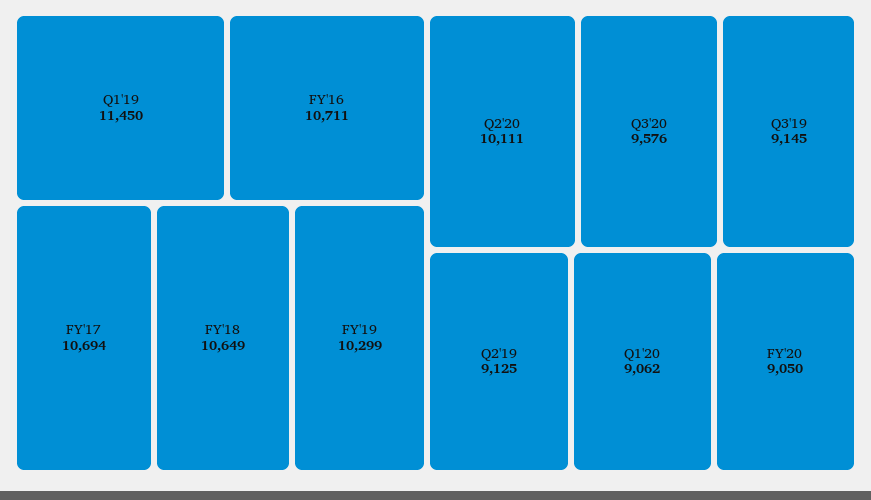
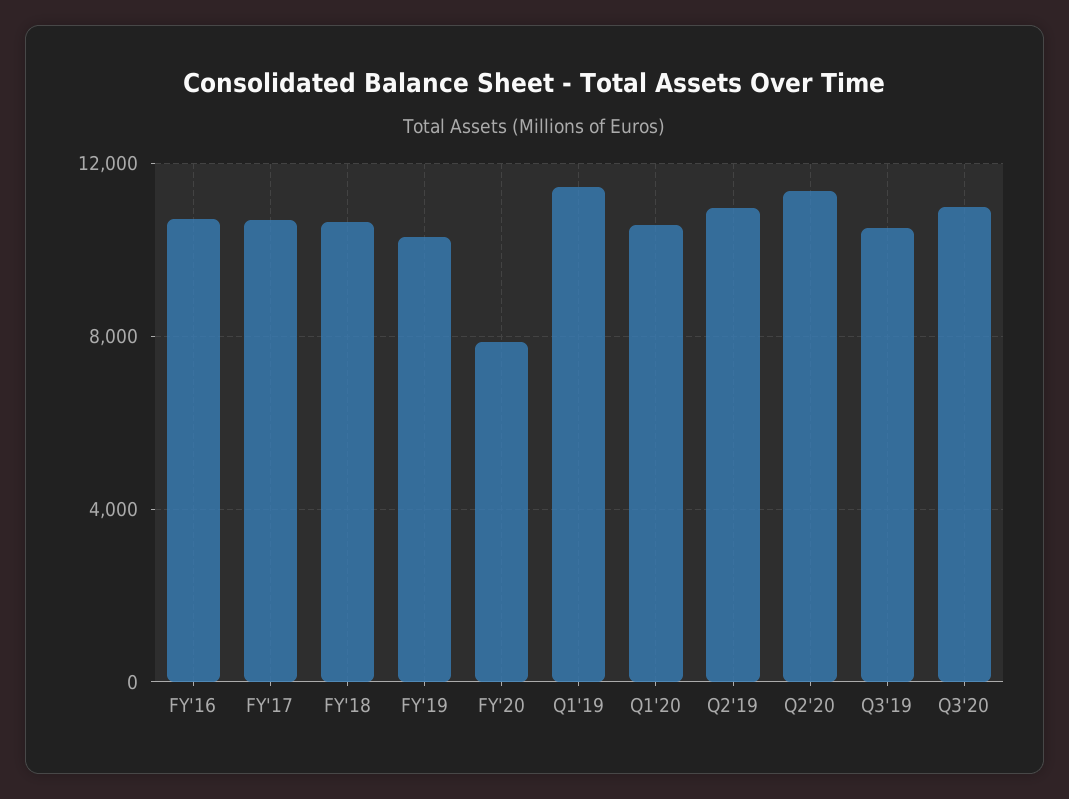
  {
    "Q1'19": 11450,
    "FY'16": 10711,
    "FY'17": 10694,
    "FY'18": 10649,
    "FY'19": 10299,
-   "Q2'20": 10111,
+   "Q2'20": 11500,
-   "Q3'20": 9576,
+   "Q3'20": 11000,
-   "Q3'19": 9145,
+   "Q3'19": 10500,
-   "Q2'19": 9125,
+   "Q2'19": 11000,
-   "Q1'20": 9062,
+   "Q1'20": 10500,
-   "FY'20": 9050
+   "FY'20": 8000
  }

